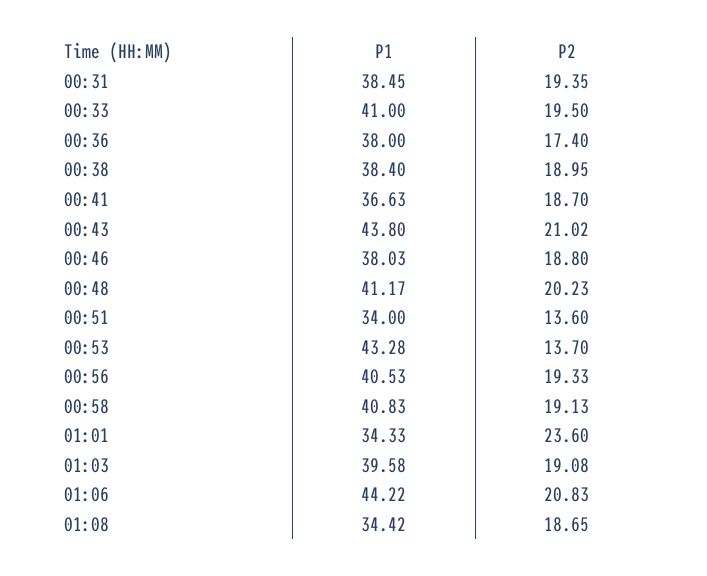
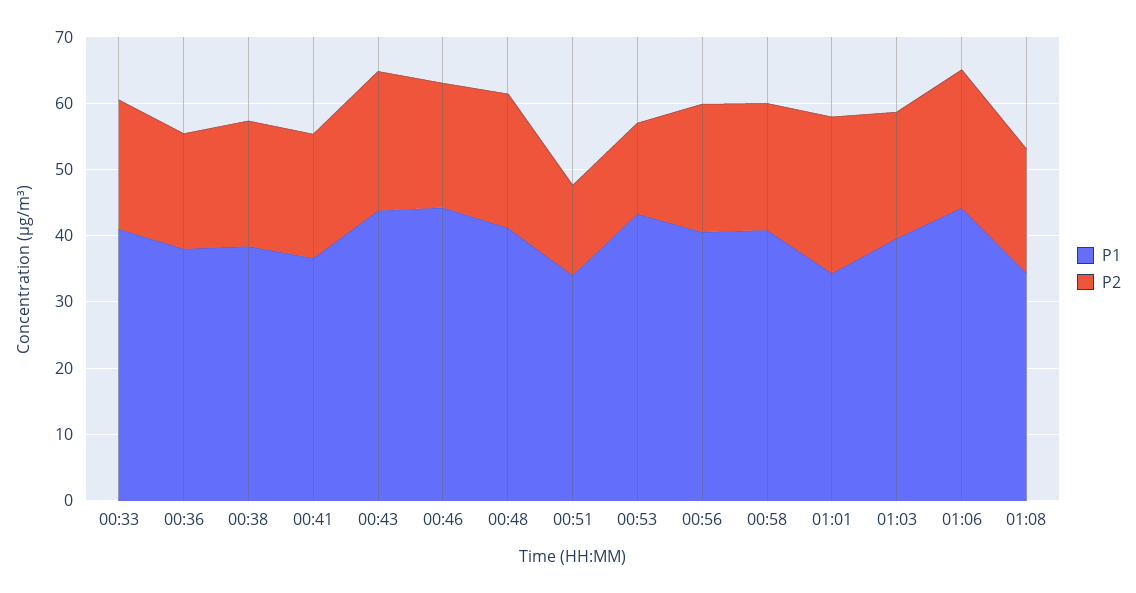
  {
    "P1": {
-     "00:31": 38.45,
      "00:33": 41,
      "00:36": 38,
      "00:38": 38.4,
      "00:41": 36.63,
      "00:43": 43.8,
-     "00:46": 38.03,
+     "00:46": 44,
      "00:48": 41.17,
      "00:51": 34,
      "00:53": 43.28,
      "00:56": 40.53,
      "00:58": 40.83,
      "01:01": 34.33,
      "01:03": 39.58,
      "01:06": 44.22,
      "01:08": 34.42
    },
    "P2": {
-     "00:31": 19.35,
      "00:33": 19.5,
      "00:36": 17.4,
      "00:38": 18.95,
      "00:41": 18.7,
      "00:43": 21.02,
      "00:46": 18.8,
      "00:48": 20.23,
      "00:51": 13.6,
      "00:53": 13.7,
      "00:56": 19.33,
      "00:58": 19.13,
      "01:01": 23.6,
      "01:03": 19.08,
      "01:06": 20.83,
      "01:08": 18.65
    }
  }

